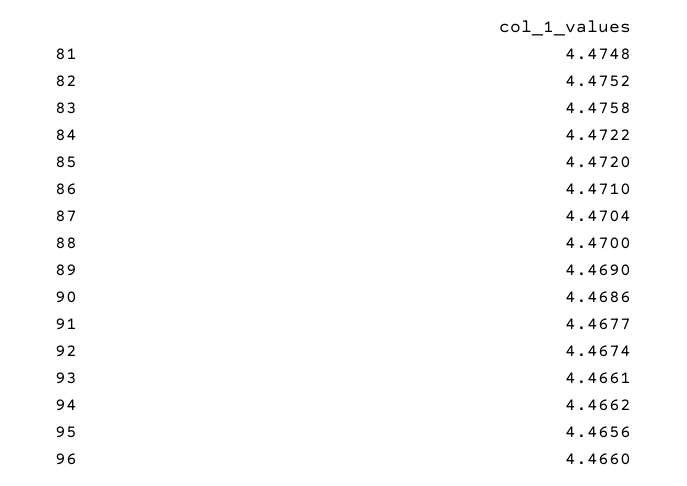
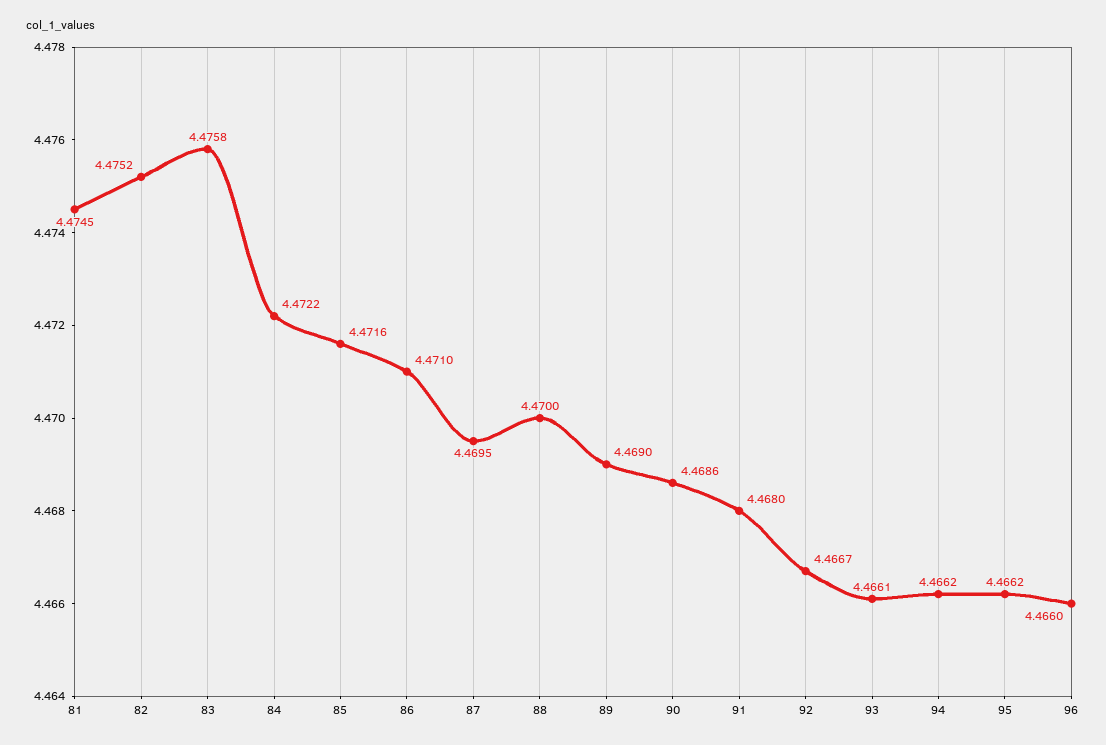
  {
-   "81": 4.4748,
+   "81": 4.4745,
    "82": 4.4752,
    "83": 4.4758,
    "84": 4.4722,
-   "85": 4.472,
+   "85": 4.4716,
    "86": 4.471,
-   "87": 4.4704,
+   "87": 4.4695,
    "88": 4.47,
    "89": 4.469,
    "90": 4.4686,
-   "91": 4.4677,
+   "91": 4.468,
-   "92": 4.4674,
+   "92": 4.4667,
    "93": 4.4661,
    "94": 4.4662,
-   "95": 4.4656,
+   "95": 4.4662,
    "96": 4.466
  }

